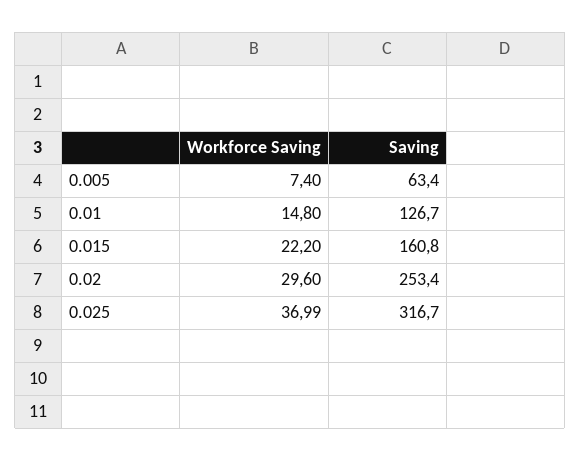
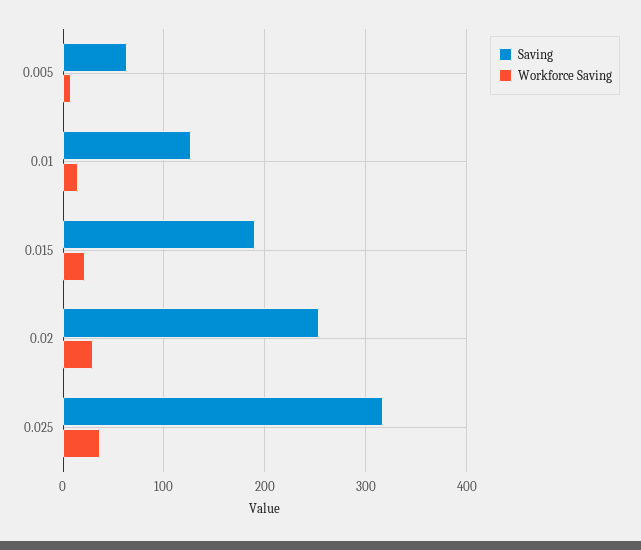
  {
    "Workforce Saving": {
      "0.005": 7.4,
      "0.01": 14.8,
      "0.015": 22.2,
      "0.02": 29.6,
      "0.025": 36.99
    },
    "Saving": {
      "0.005": 63.4,
      "0.01": 126.7,
-     "0.015": 160.8,
+     "0.015": 190,
      "0.02": 253.4,
      "0.025": 316.7
    }
  }

